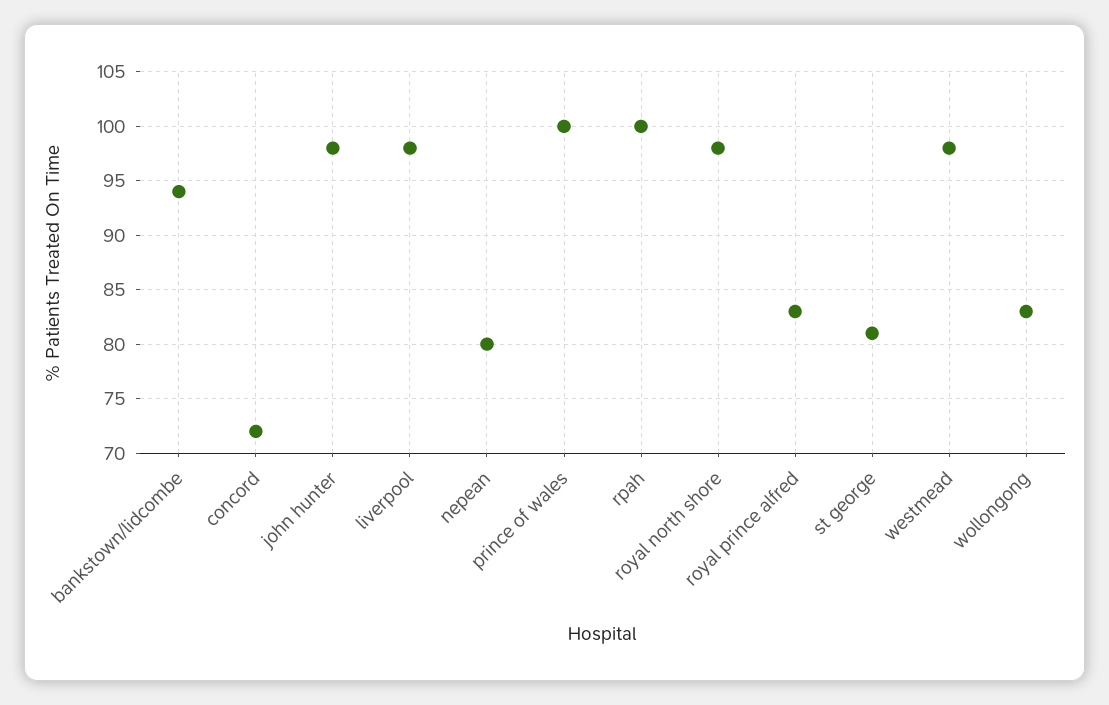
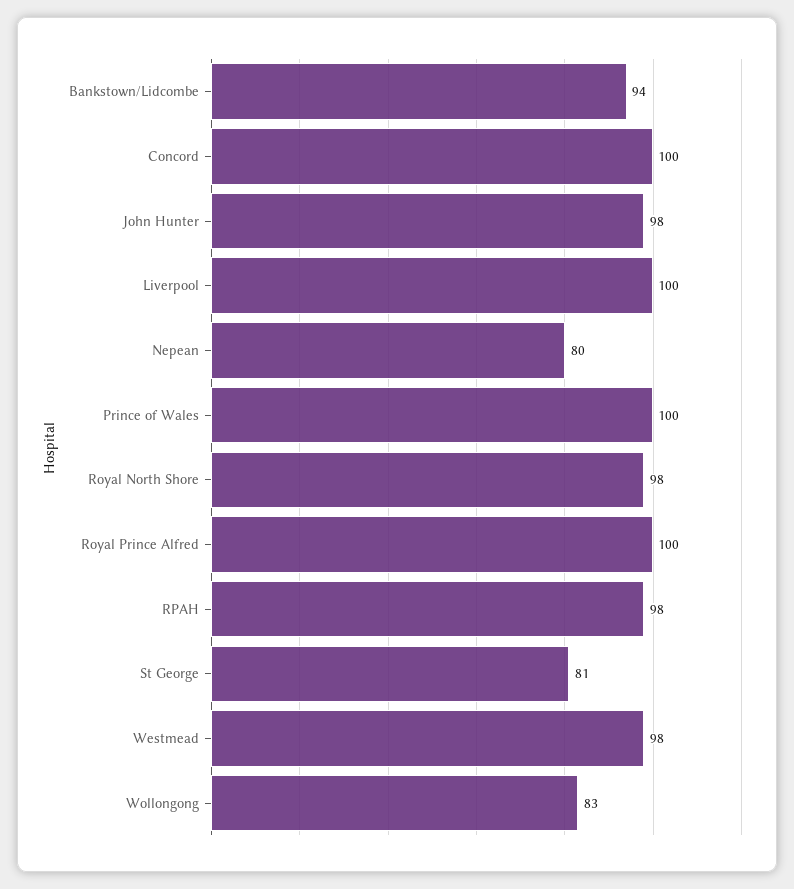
  {
    "bankstown/lidcombe": 94,
-   "concord": 72,
+   "concord": 100,
    "john hunter": 98,
-   "liverpool": 98,
+   "liverpool": 100,
    "nepean": 80,
    "prince of wales": 100,
-   "rpah": 100,
+   "rpah": 98,
    "royal north shore": 98,
-   "royal prince alfred": 83,
+   "royal prince alfred": 100,
    "st george": 81,
    "westmead": 98,
    "wollongong": 83
  }

